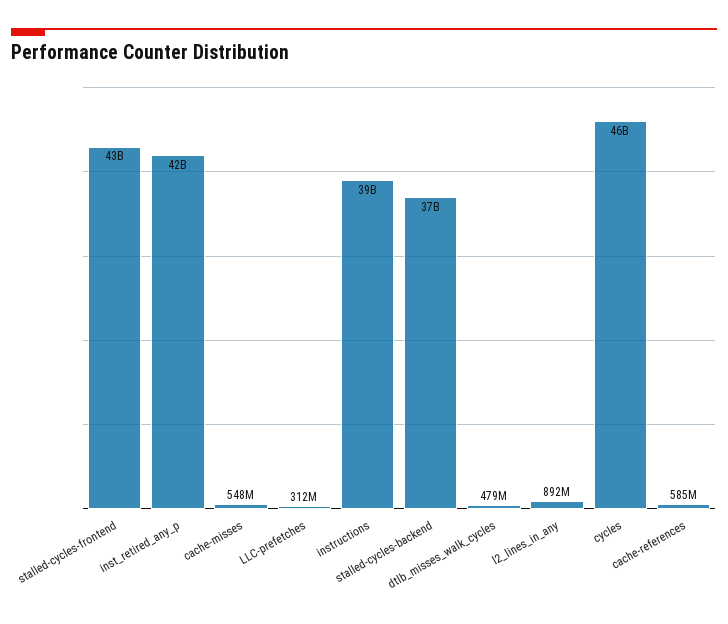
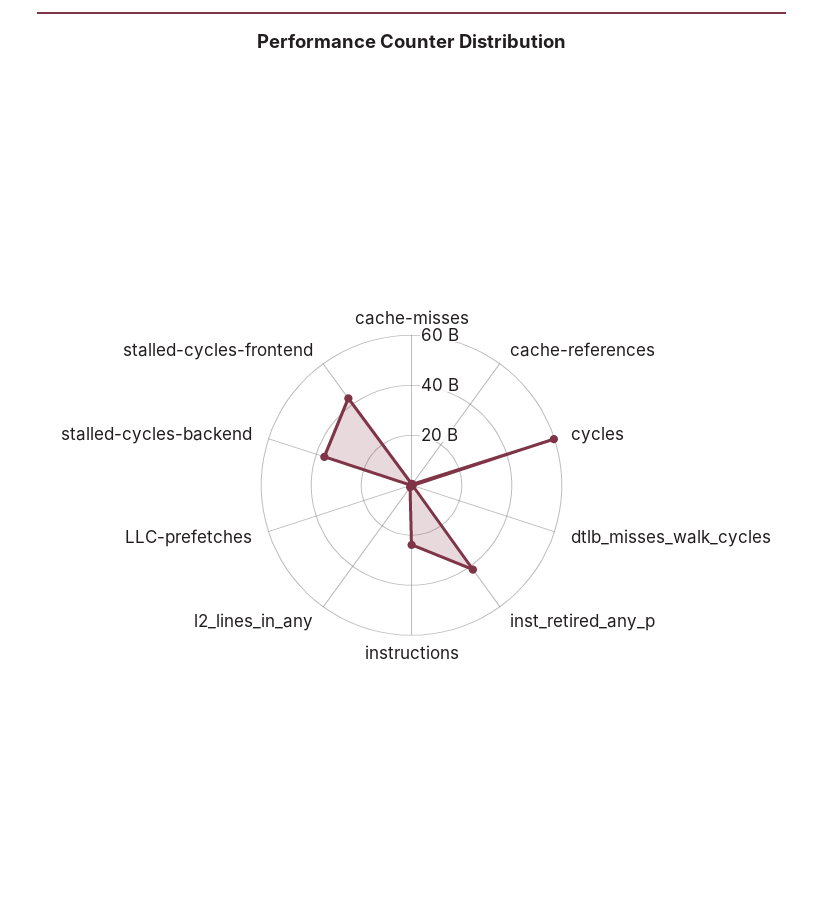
  {
    "stalled-cycles-frontend": 43000000000,
    "inst_retired_any_p": 42000000000,
    "cache-misses": 548000000,
    "LLC-prefetches": 312000000,
-   "instructions": 39000000000,
+   "instructions": 25000000000,
    "stalled-cycles-backend": 37000000000,
    "dtlb_misses_walk_cycles": 479000000,
    "l2_lines_in_any": 892000000,
-   "cycles": 46000000000,
+   "cycles": 60000000000,
    "cache-references": 585000000
  }

